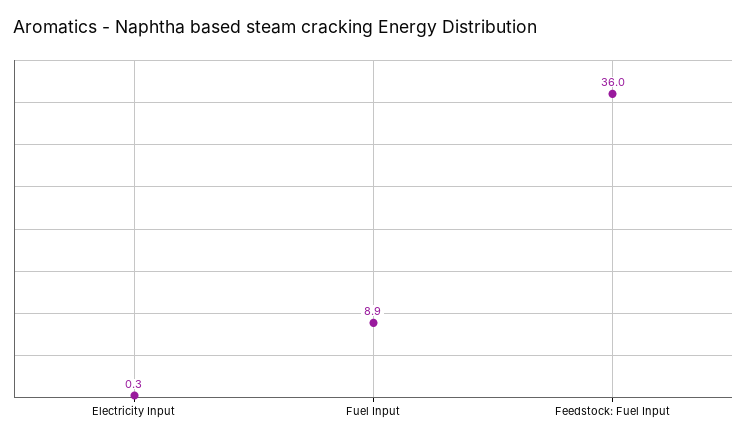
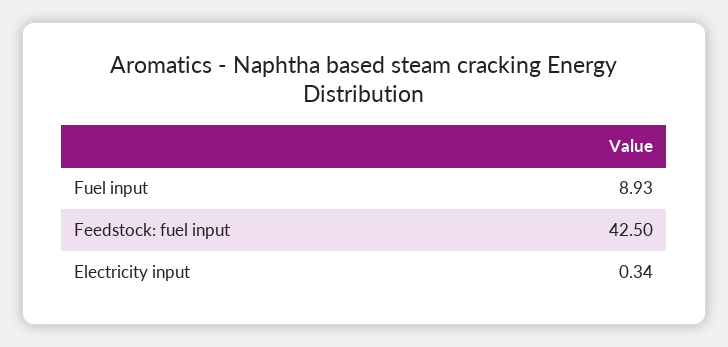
  {
    "Electricity Input": 0.34,
    "Fuel Input": 8.93,
-   "Feedstock: Fuel Input": 36
+   "Feedstock: Fuel Input": 42.5
  }

